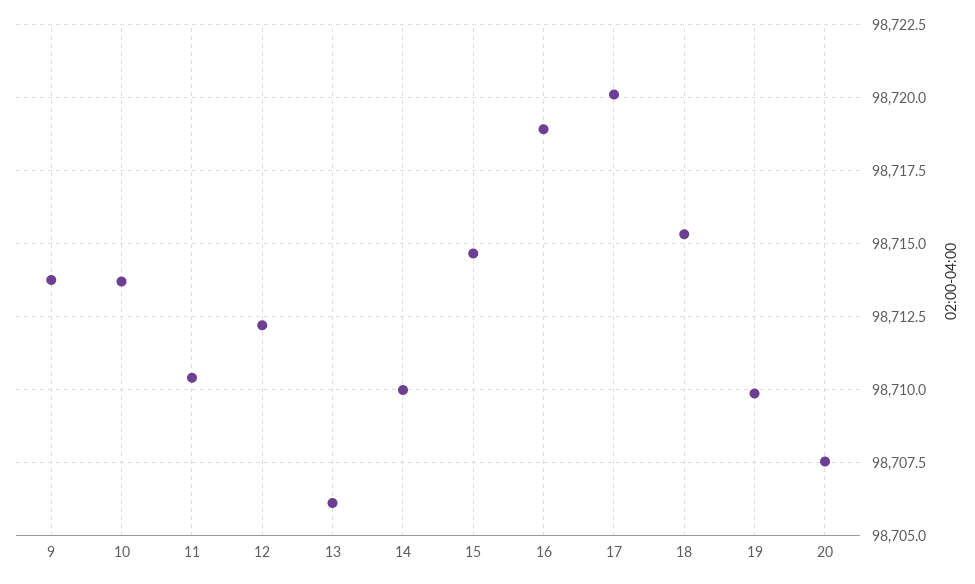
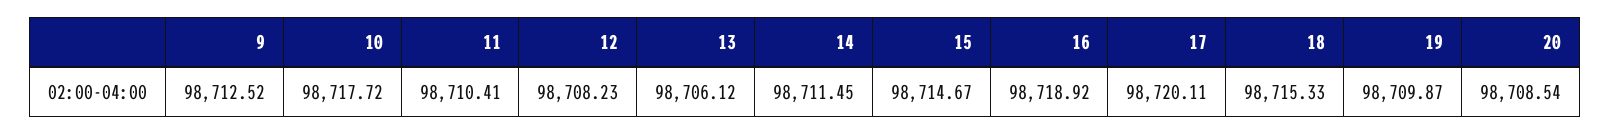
  {
-   "9": 98713.75,
+   "9": 98712.52,
-   "10": 98713.75,
+   "10": 98717.72,
    "11": 98710.41,
-   "12": 98712.25,
+   "12": 98708.23,
    "13": 98706.12,
-   "14": 98710,
+   "14": 98711.45,
    "15": 98714.67,
    "16": 98718.92,
    "17": 98720.11,
    "18": 98715.33,
    "19": 98709.87,
-   "20": 98707.5
+   "20": 98708.54
  }

